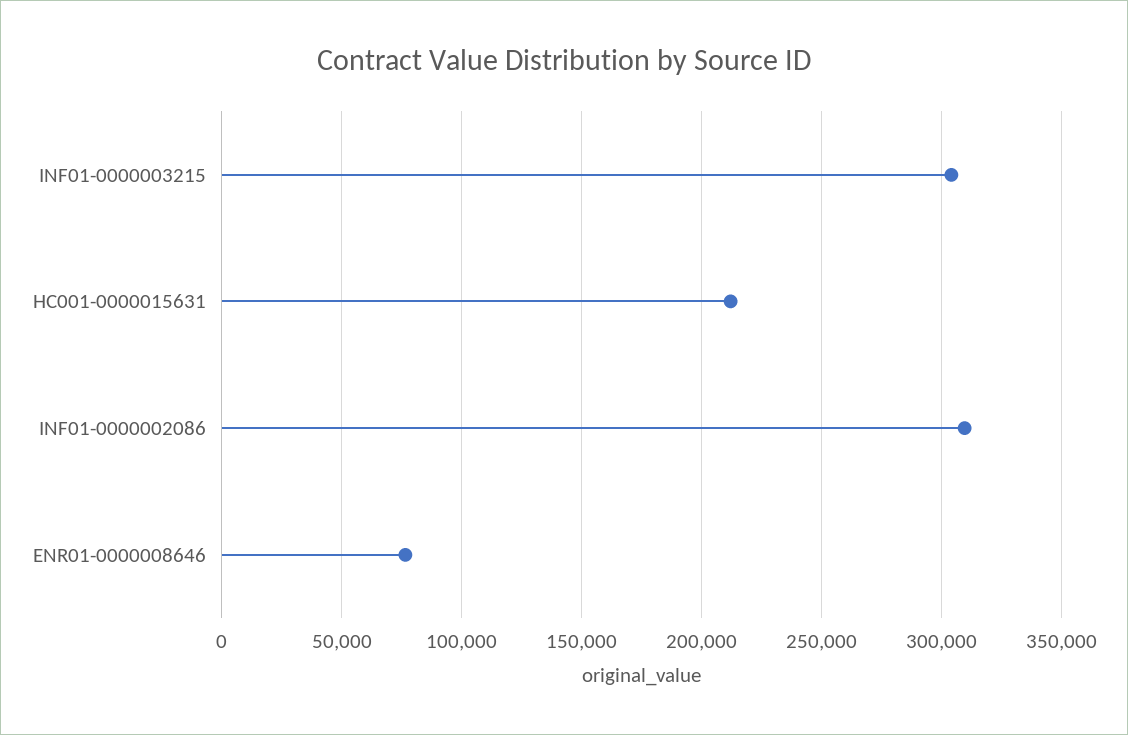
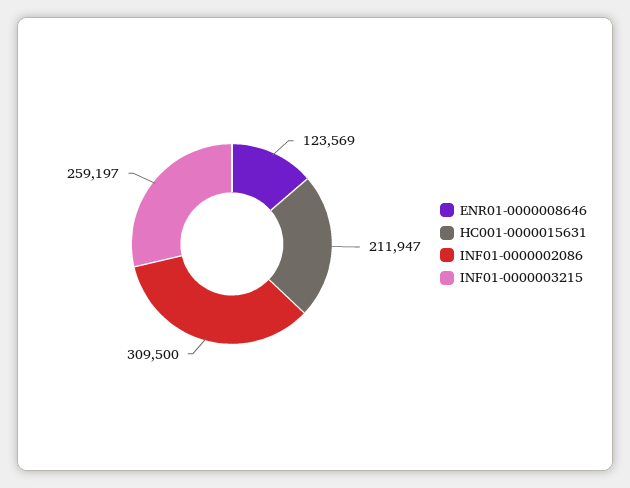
  {
-   "INF01-0000003215": 305000,
+   "INF01-0000003215": 259197,
    "HC001-0000015631": 211947,
    "INF01-0000002086": 309500,
-   "ENR01-0000008646": 75000
+   "ENR01-0000008646": 123569
  }

